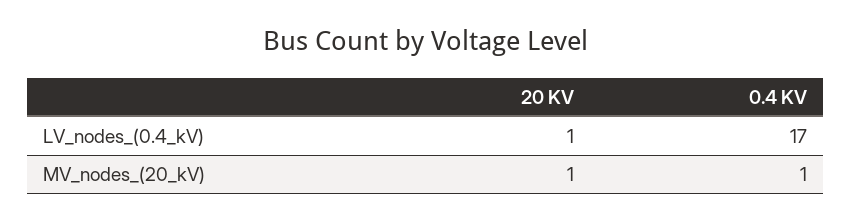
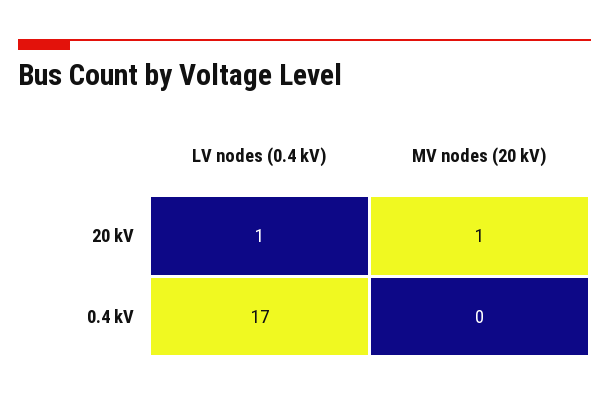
  {
    "20 KV": {
      "LV_nodes_(0.4_kV)": 1,
      "MV_nodes_(20_kV)": 1
    },
    "0.4 KV": {
      "LV_nodes_(0.4_kV)": 17,
-     "MV_nodes_(20_kV)": 1
+     "MV_nodes_(20_kV)": 0
    }
  }

